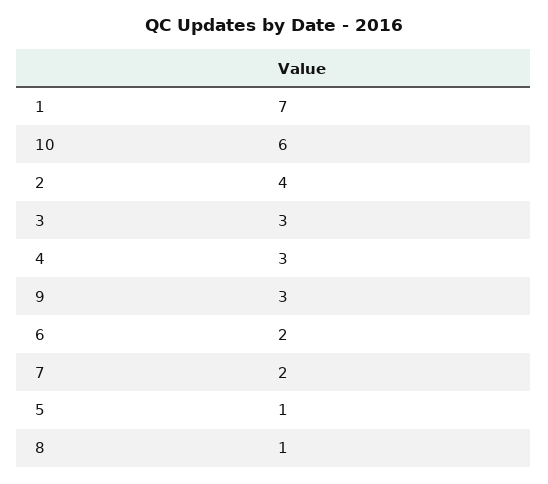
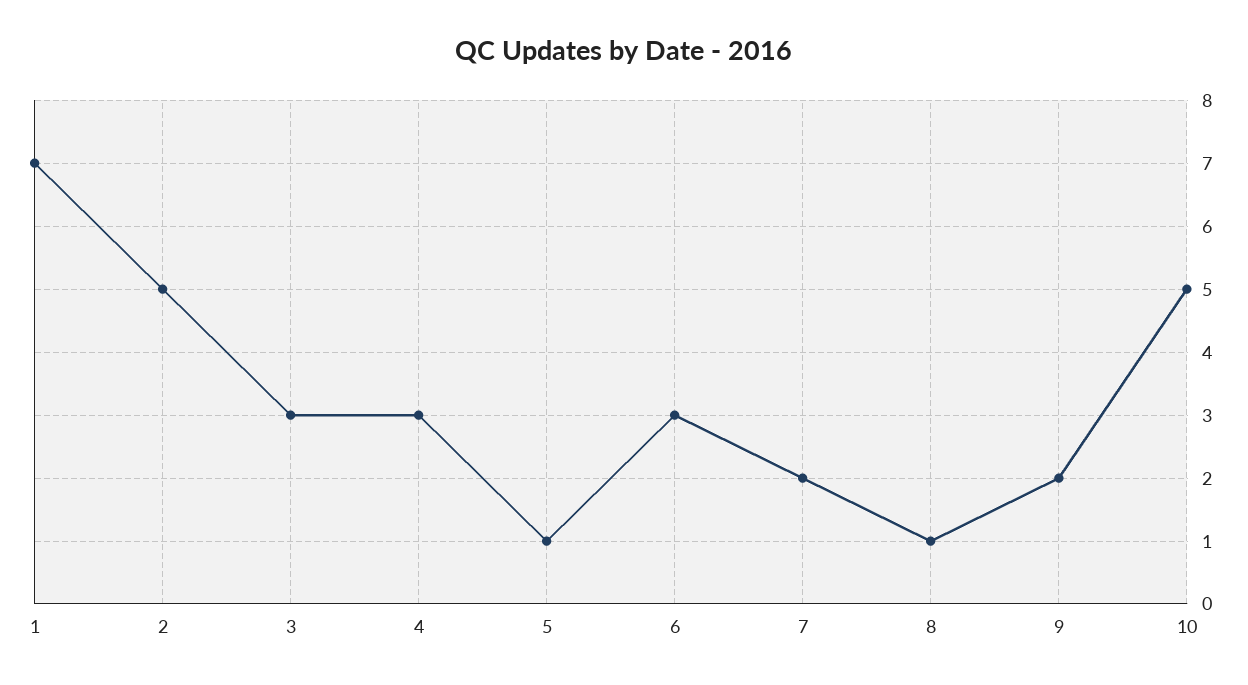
  {
    "1": 7,
-   "10": 6,
+   "10": 5,
-   "2": 4,
+   "2": 5,
    "3": 3,
    "4": 3,
-   "9": 3,
+   "9": 2,
-   "6": 2,
+   "6": 3,
    "7": 2,
    "5": 1,
    "8": 1
  }

